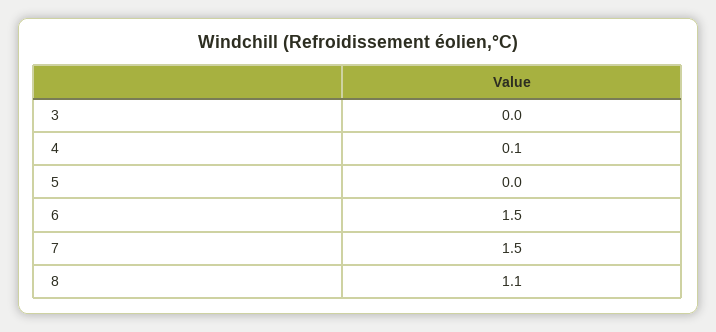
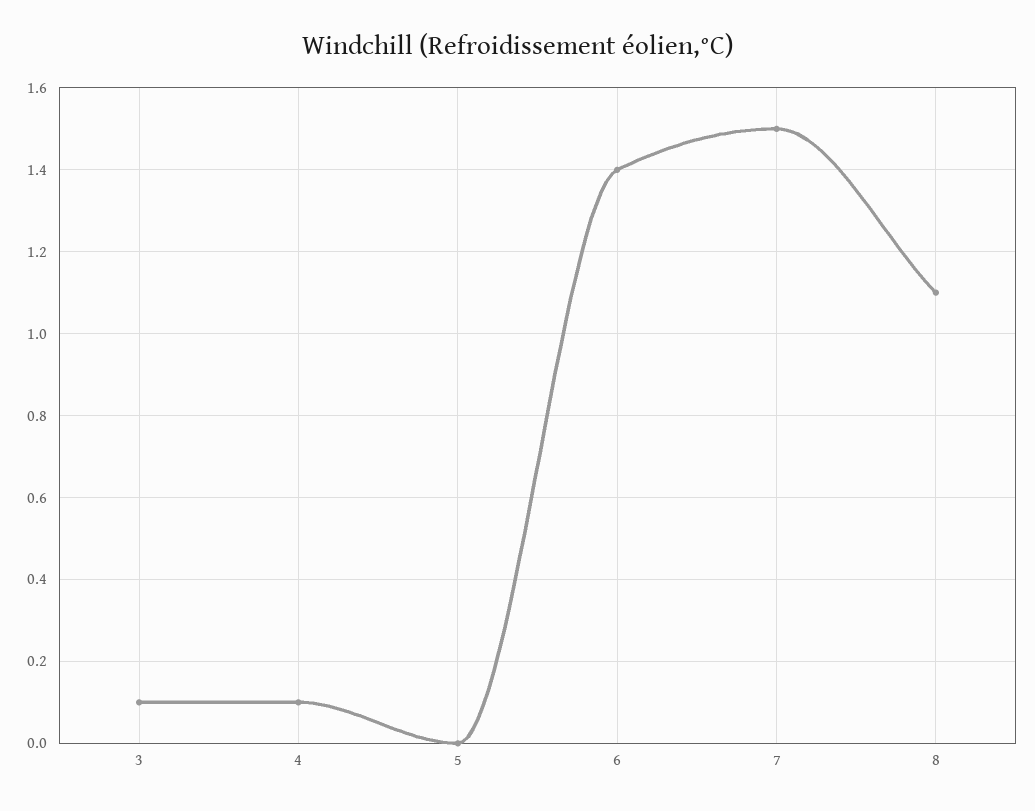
  {
-   "3": 0,
+   "3": 0.1,
    "4": 0.1,
    "5": 0,
-   "6": 1.5,
+   "6": 1.4,
    "7": 1.5,
    "8": 1.1
  }

